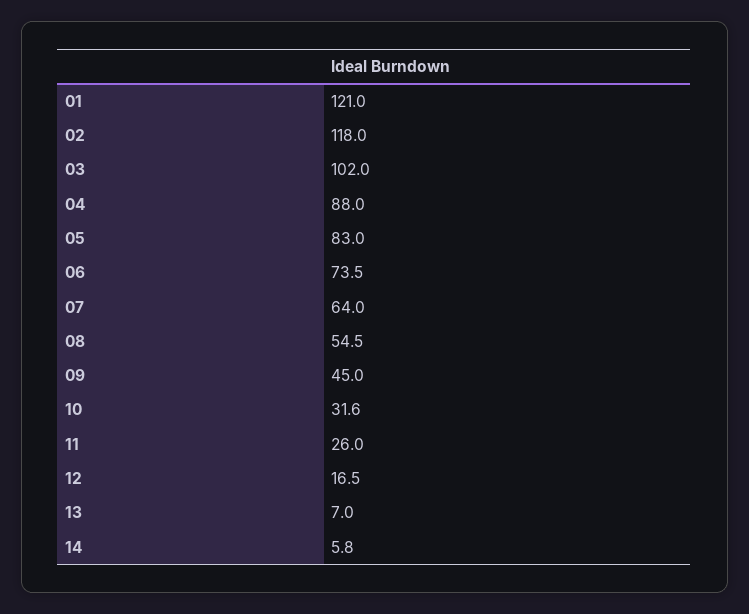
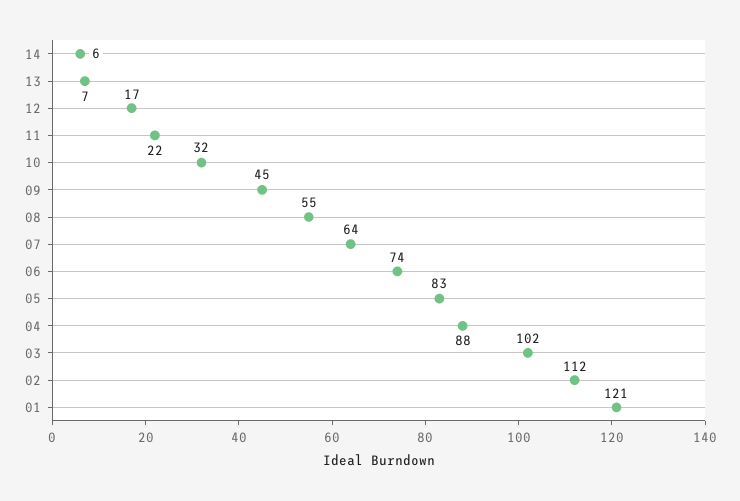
  {
    "01": 121,
-   "02": 118,
+   "02": 112,
    "03": 102,
    "04": 88,
    "05": 83,
    "06": 73.5,
    "07": 64,
    "08": 54.5,
    "09": 45,
    "10": 31.6,
-   "11": 26,
+   "11": 22,
    "12": 16.5,
    "13": 7,
    "14": 5.8
  }

